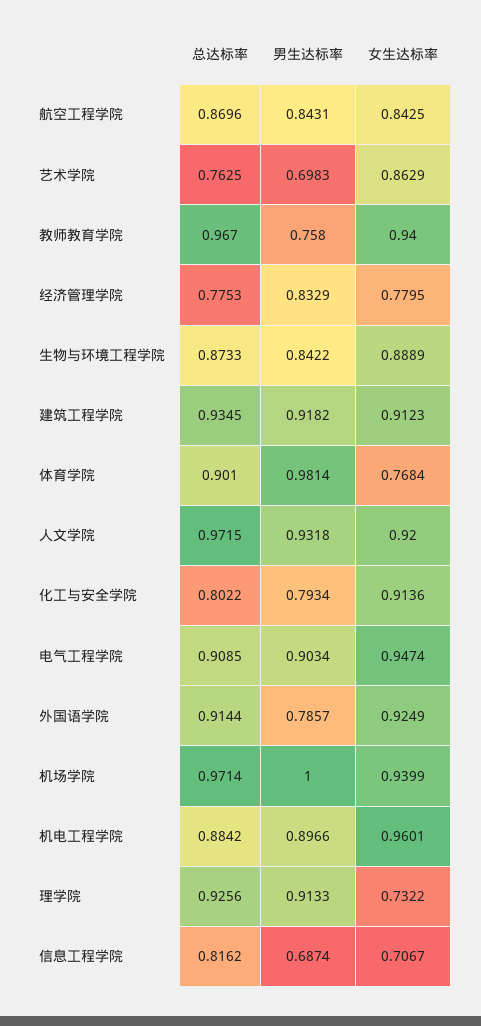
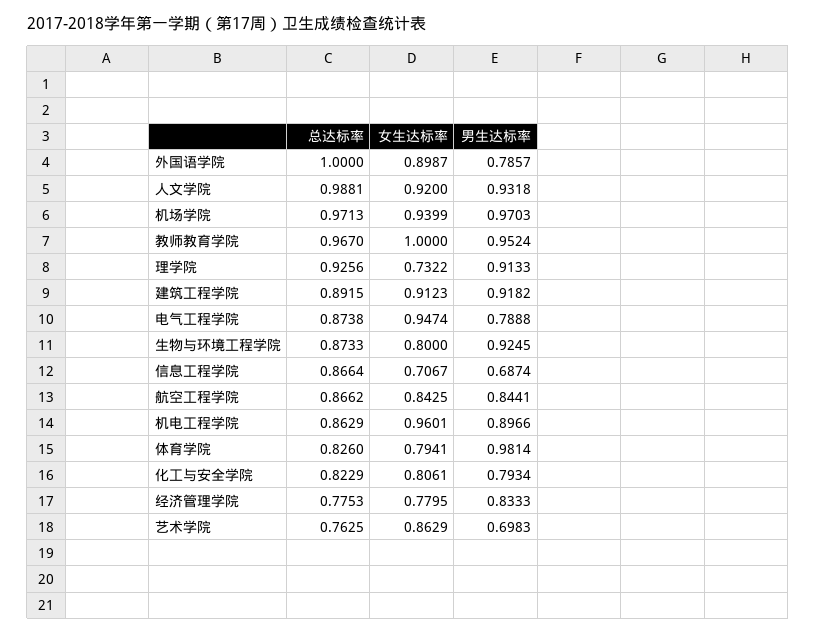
  {
    "总达标率": {
-     "航空工程学院": 0.8696,
+     "航空工程学院": 0.8662,
      "艺术学院": 0.7625,
      "教师教育学院": 0.967,
      "经济管理学院": 0.7753,
      "生物与环境工程学院": 0.8733,
-     "建筑工程学院": 0.9345,
+     "建筑工程学院": 0.8915,
-     "体育学院": 0.901,
+     "体育学院": 0.826,
-     "人文学院": 0.9715,
+     "人文学院": 0.9881,
-     "化工与安全学院": 0.8022,
+     "化工与安全学院": 0.8229,
-     "电气工程学院": 0.9085,
+     "电气工程学院": 0.8738,
-     "外国语学院": 0.9144,
+     "外国语学院": 1,
-     "机场学院": 0.9714,
+     "机场学院": 0.9713,
-     "机电工程学院": 0.8842,
+     "机电工程学院": 0.8629,
      "理学院": 0.9256,
-     "信息工程学院": 0.8162
+     "信息工程学院": 0.8664
    },
    "男生达标率": {
-     "航空工程学院": 0.8431,
+     "航空工程学院": 0.8441,
      "艺术学院": 0.6983,
-     "教师教育学院": 0.758,
+     "教师教育学院": 0.9524,
-     "经济管理学院": 0.8329,
+     "经济管理学院": 0.8333,
-     "生物与环境工程学院": 0.8422,
+     "生物与环境工程学院": 0.9245,
      "建筑工程学院": 0.9182,
      "体育学院": 0.9814,
      "人文学院": 0.9318,
      "化工与安全学院": 0.7934,
-     "电气工程学院": 0.9034,
+     "电气工程学院": 0.7888,
      "外国语学院": 0.7857,
-     "机场学院": 1,
+     "机场学院": 0.9703,
      "机电工程学院": 0.8966,
      "理学院": 0.9133,
      "信息工程学院": 0.6874
    },
    "女生达标率": {
      "航空工程学院": 0.8425,
      "艺术学院": 0.8629,
-     "教师教育学院": 0.94,
+     "教师教育学院": 1,
      "经济管理学院": 0.7795,
-     "生物与环境工程学院": 0.8889,
+     "生物与环境工程学院": 0.8,
      "建筑工程学院": 0.9123,
-     "体育学院": 0.7684,
+     "体育学院": 0.7941,
      "人文学院": 0.92,
-     "化工与安全学院": 0.9136,
+     "化工与安全学院": 0.8061,
      "电气工程学院": 0.9474,
-     "外国语学院": 0.9249,
+     "外国语学院": 0.8987,
      "机场学院": 0.9399,
      "机电工程学院": 0.9601,
      "理学院": 0.7322,
      "信息工程学院": 0.7067
    }
  }

